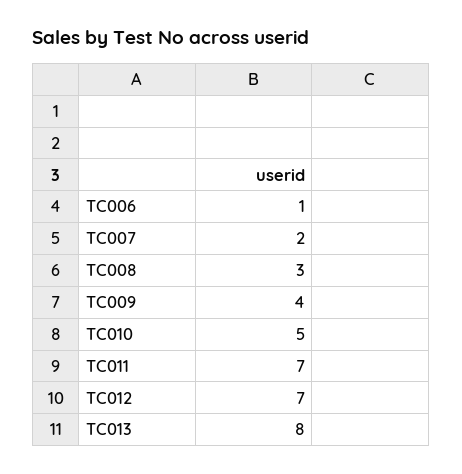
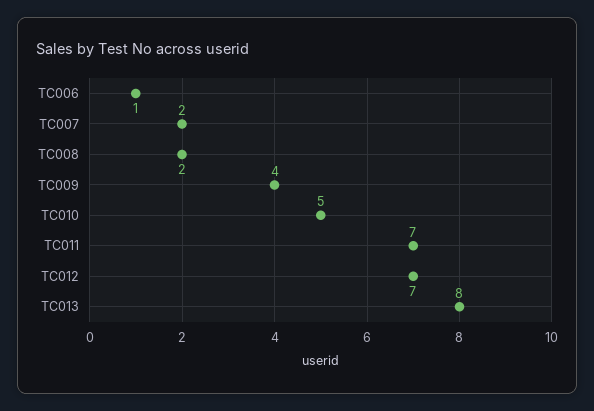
  {
    "TC006": 1,
    "TC007": 2,
-   "TC008": 3,
+   "TC008": 2,
    "TC009": 4,
    "TC010": 5,
    "TC011": 7,
    "TC012": 7,
    "TC013": 8
  }

